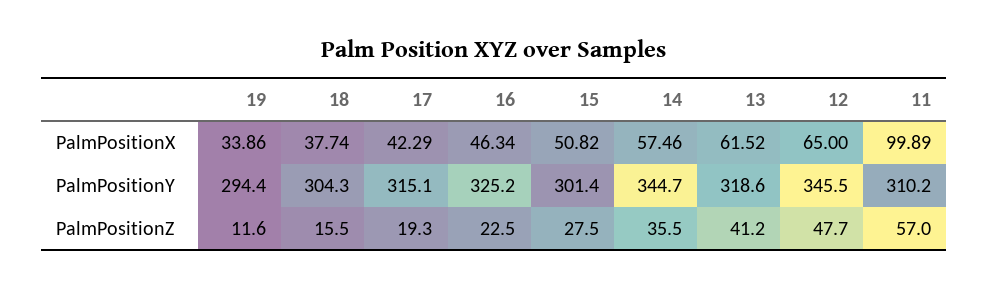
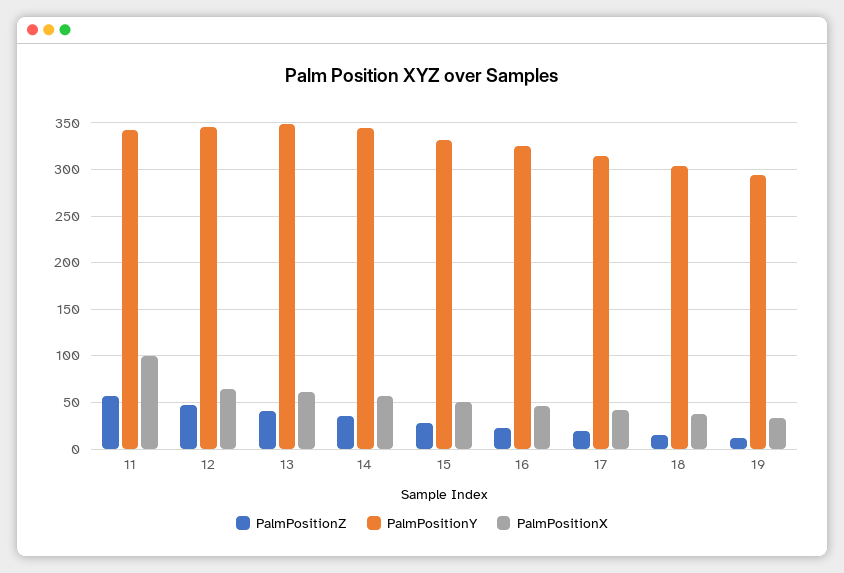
  {
    "PalmPositionX": {
      "19": 33.86,
      "18": 37.74,
      "17": 42.29,
      "16": 46.34,
      "15": 50.82,
      "14": 57.46,
      "13": 61.52,
      "12": 65,
      "11": 99.89
    },
    "PalmPositionY": {
      "19": 294.4,
      "18": 304.3,
      "17": 315.1,
      "16": 325.2,
-     "15": 301.4,
+     "15": 330,
      "14": 344.7,
-     "13": 318.6,
+     "13": 350,
      "12": 345.5,
-     "11": 310.2
+     "11": 340
    },
    "PalmPositionZ": {
      "19": 11.6,
      "18": 15.5,
      "17": 19.3,
      "16": 22.5,
      "15": 27.5,
      "14": 35.5,
      "13": 41.2,
      "12": 47.7,
      "11": 57
    }
  }

